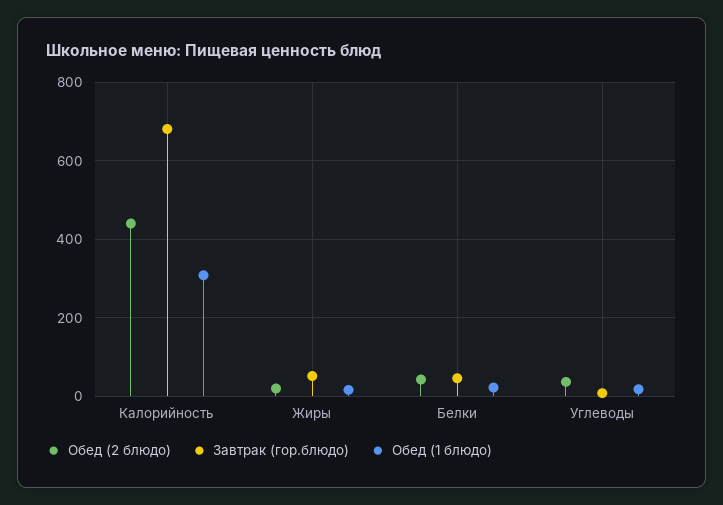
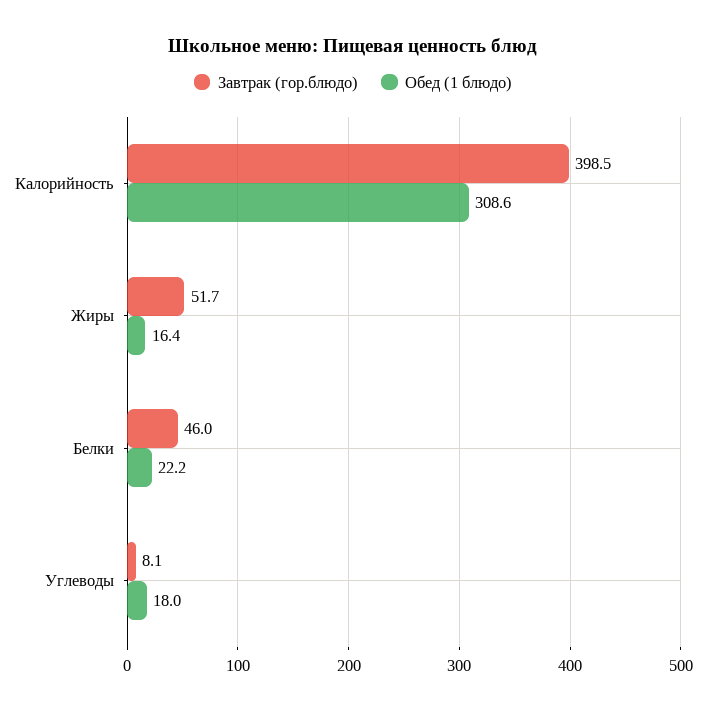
  {
-   "Обед (2 блюдо)": {
-     "Калорийность": 440,
-     "Жиры": 20,
-     "Белки": 40,
-     "Углеводы": 40
-   },
    "Завтрак (гор.блюдо)": {
-     "Калорийность": 680,
+     "Калорийность": 398.5,
      "Жиры": 51.7,
      "Белки": 46,
      "Углеводы": 8.1
    },
    "Обед (1 блюдо)": {
      "Калорийность": 308.6,
      "Жиры": 16.4,
      "Белки": 22.2,
      "Углеводы": 18
    }
  }

